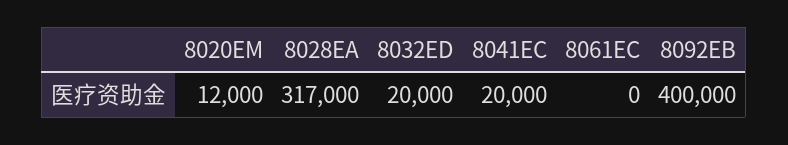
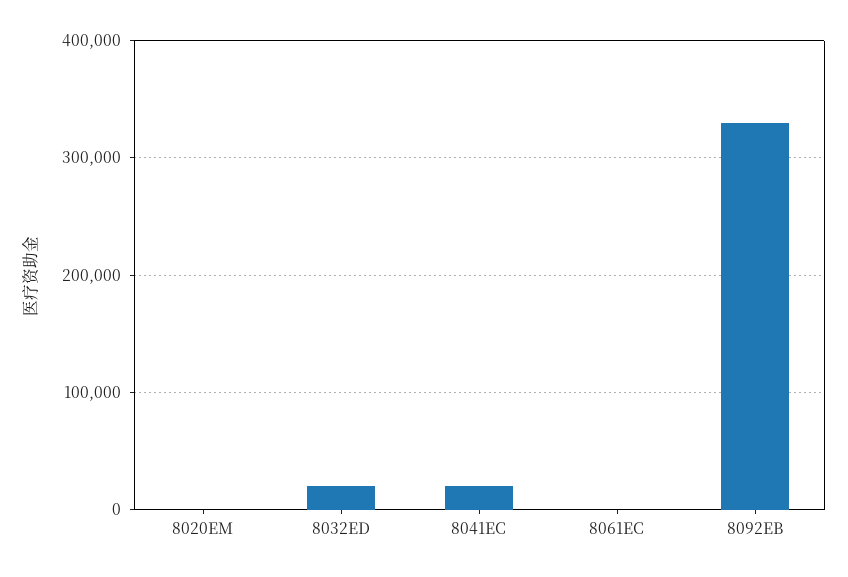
  {
-   "8020EM": 12000,
+   "8020EM": 0,
-   "8028EA": 317000,
    "8032ED": 20000,
    "8041EC": 20000,
    "8061EC": 0,
-   "8092EB": 400000
+   "8092EB": 330000
  }

